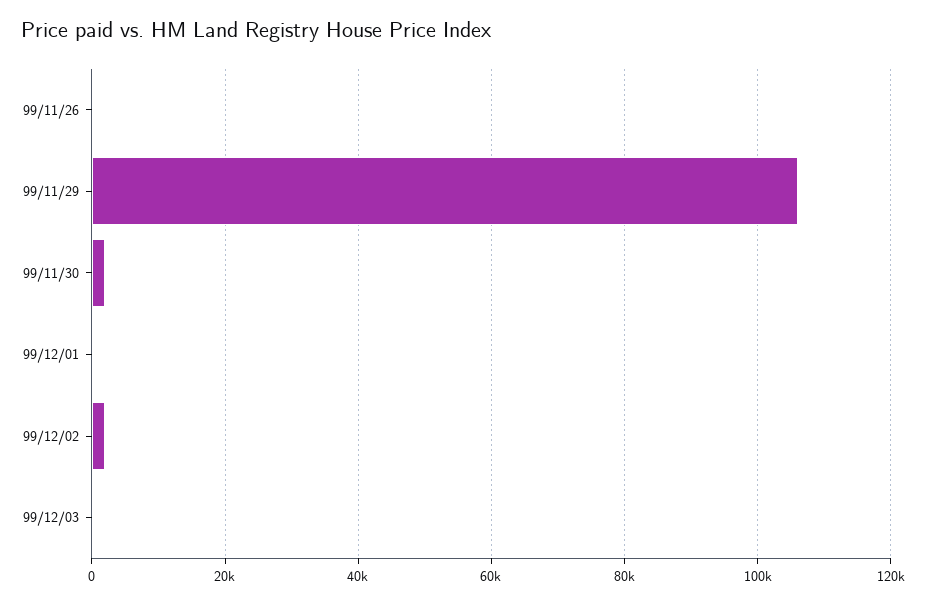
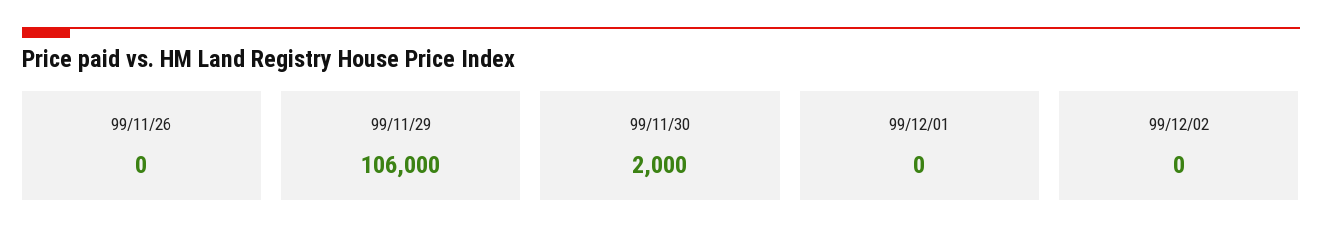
  {
    "99/11/26": 0,
    "99/11/29": 106000,
    "99/11/30": 2000,
    "99/12/01": 0,
-   "99/12/02": 2000,
+   "99/12/02": 0
-   "99/12/03": 0
  }

